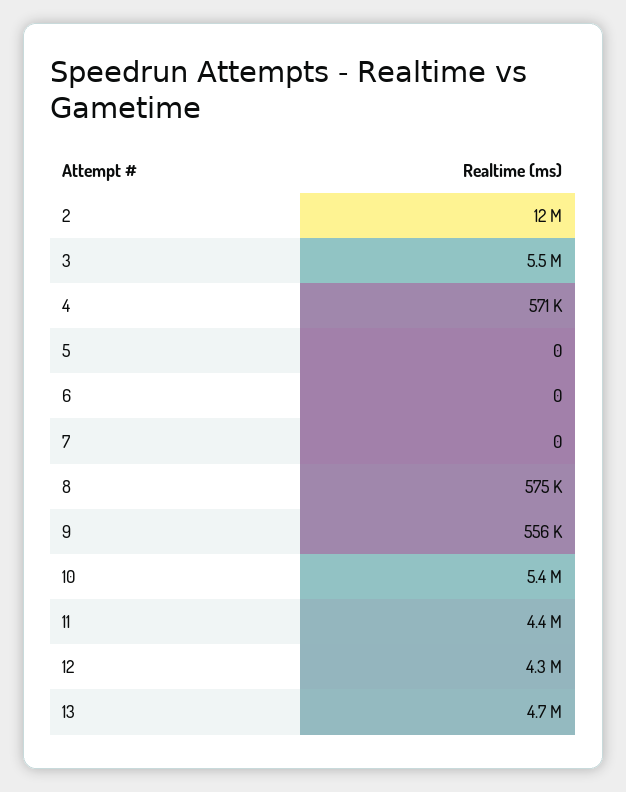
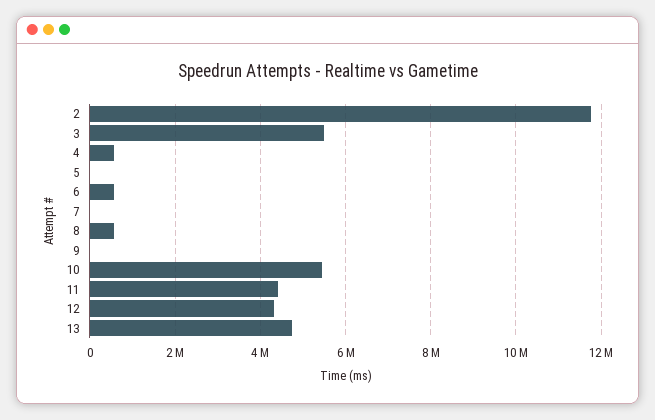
  {
    "2": 12000000,
    "3": 5500000,
    "4": 571000,
    "5": 0,
-   "6": 0,
+   "6": 600000,
    "7": 0,
    "8": 575000,
-   "9": 556000,
+   "9": 0,
    "10": 5400000,
    "11": 4400000,
    "12": 4300000,
    "13": 4700000
  }

